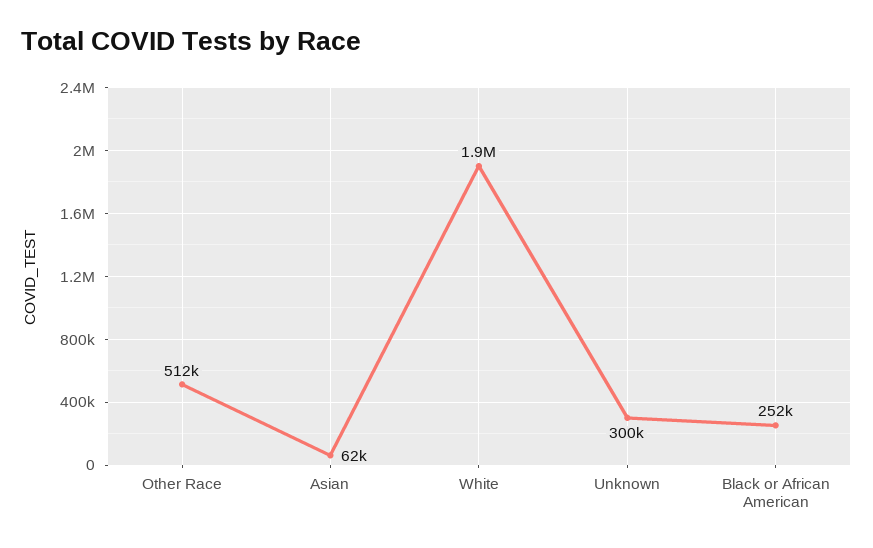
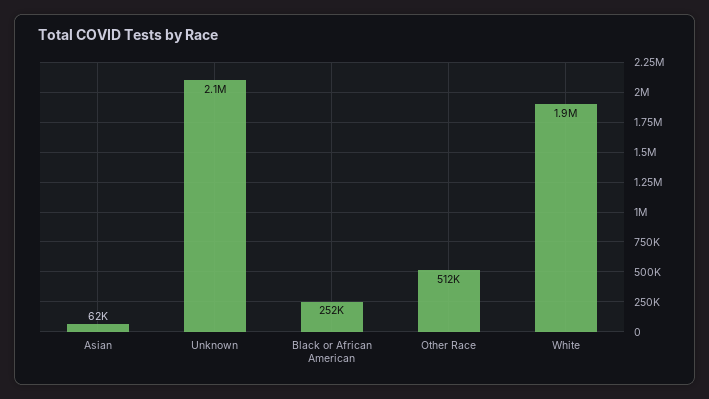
  {
    "Other Race": 512000,
    "Asian": 62000,
    "White": 1900000,
-   "Unknown": 300000,
+   "Unknown": 2100000,
    "Black or African American": 252000
  }

